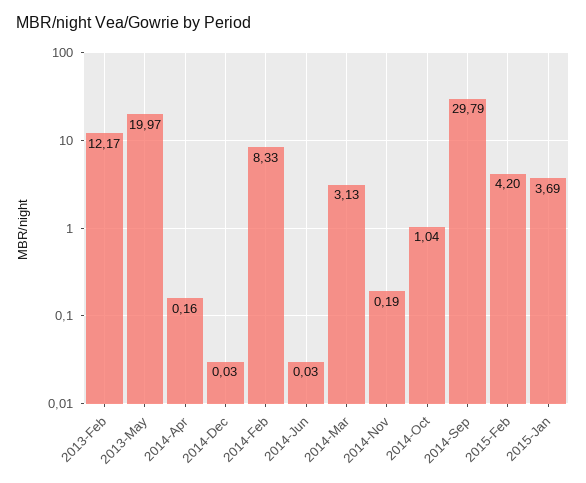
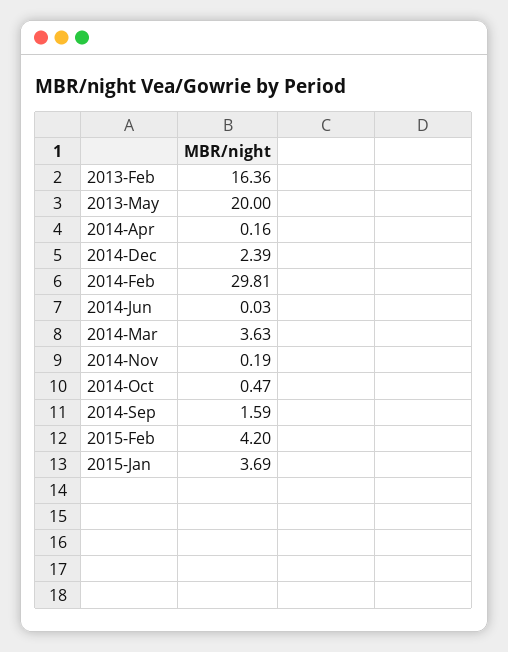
  {
-   "2013-Feb": 12.17,
+   "2013-Feb": 16.36,
-   "2013-May": 19.97,
+   "2013-May": 20,
    "2014-Apr": 0.16,
-   "2014-Dec": 0.03,
+   "2014-Dec": 2.39,
-   "2014-Feb": 8.33,
+   "2014-Feb": 29.81,
    "2014-Jun": 0.03,
-   "2014-Mar": 3.13,
+   "2014-Mar": 3.63,
    "2014-Nov": 0.19,
-   "2014-Oct": 1.04,
+   "2014-Oct": 0.47,
-   "2014-Sep": 29.79,
+   "2014-Sep": 1.59,
    "2015-Feb": 4.2,
    "2015-Jan": 3.69
  }

